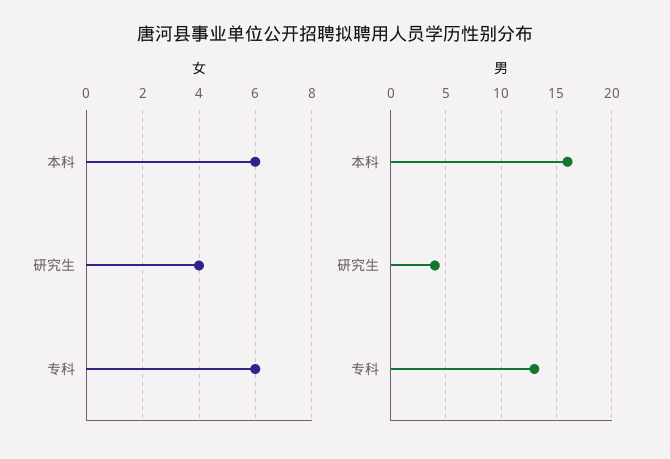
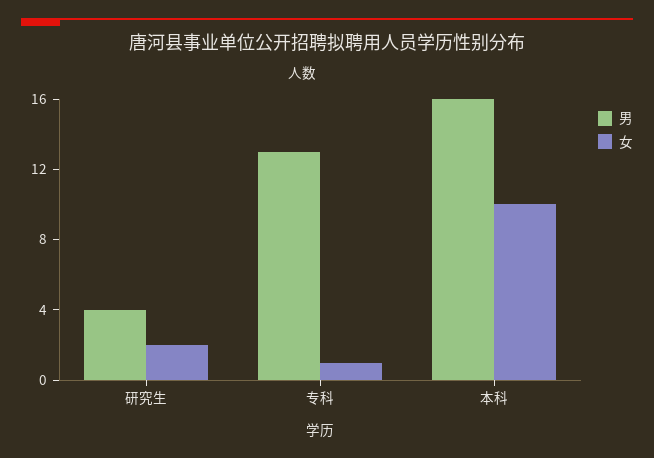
  {
    "女": {
-     "本科": 6,
+     "本科": 10,
-     "研究生": 4,
+     "研究生": 2,
-     "专科": 6
+     "专科": 1
    },
    "男": {
      "本科": 16,
      "研究生": 4,
      "专科": 13
    }
  }

